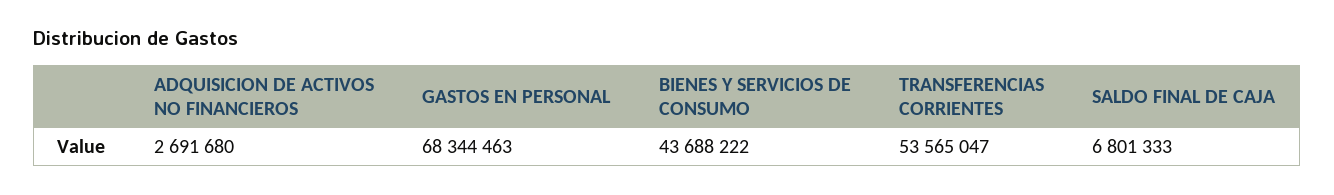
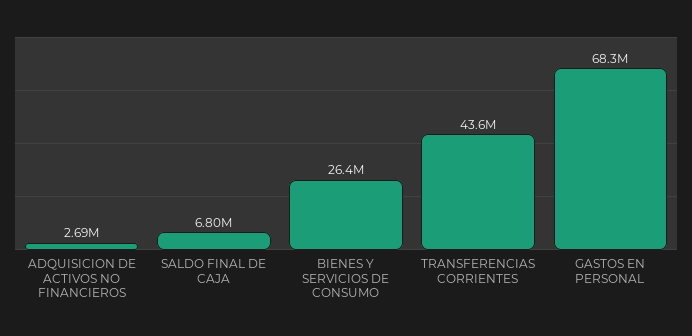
  {
    "ADQUISICION DE ACTIVOS NO FINANCIEROS": 2691680,
    "GASTOS EN PERSONAL": 68344463,
-   "BIENES Y SERVICIOS DE CONSUMO": 43688222,
+   "BIENES Y SERVICIOS DE CONSUMO": 26400000,
-   "TRANSFERENCIAS CORRIENTES": 53565047,
+   "TRANSFERENCIAS CORRIENTES": 43600000,
    "SALDO FINAL DE CAJA": 6801333
  }

